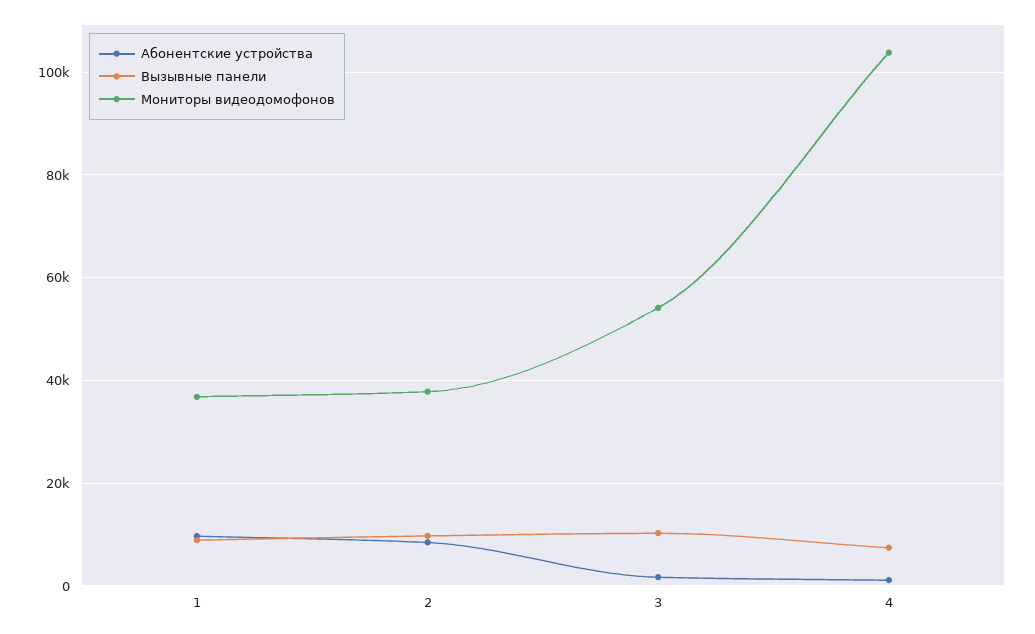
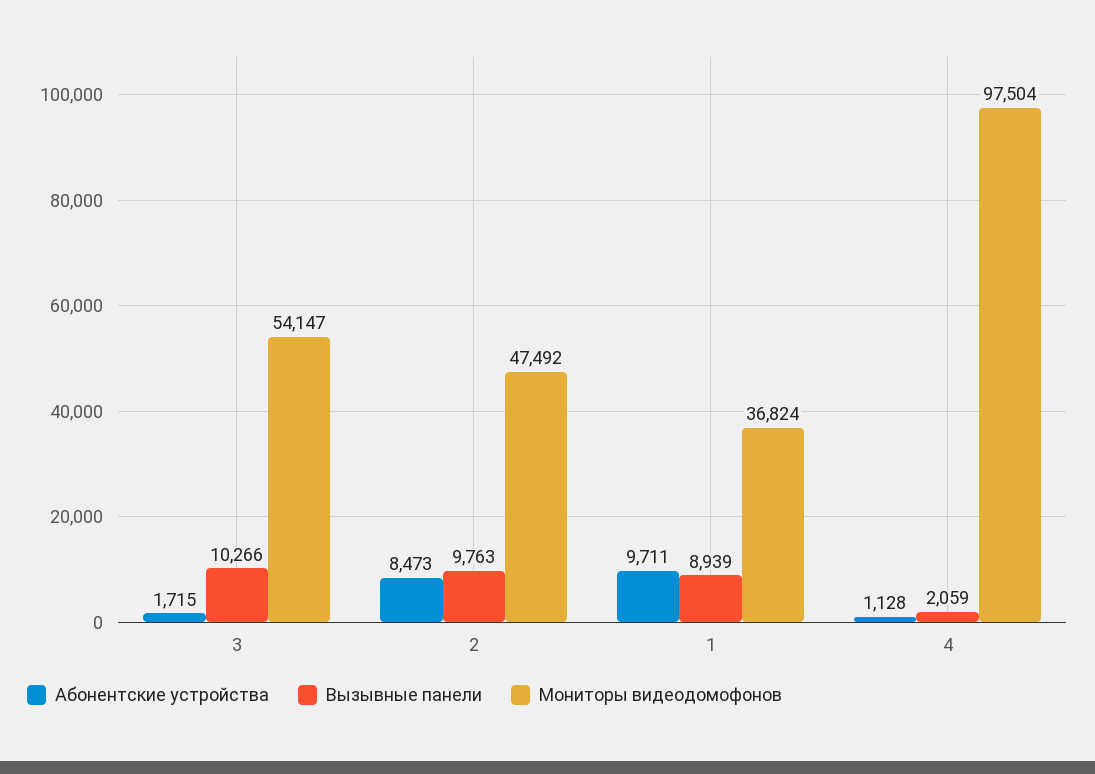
  {
    "Абонентские устройства": {
      "1": 9711,
      "2": 8473,
      "3": 1715,
      "4": 1128
    },
    "Вызывные панели": {
      "1": 8939,
      "2": 9763,
      "3": 10266,
-     "4": 8000
+     "4": 2059
    },
    "Мониторы видеодомофонов": {
      "1": 36824,
-     "2": 38000,
+     "2": 47492,
      "3": 54147,
-     "4": 104000
+     "4": 97504
    }
  }

